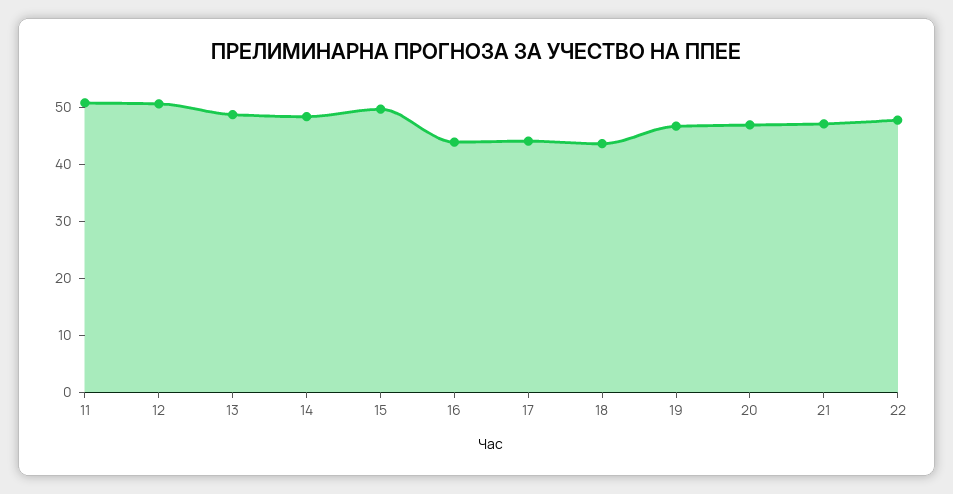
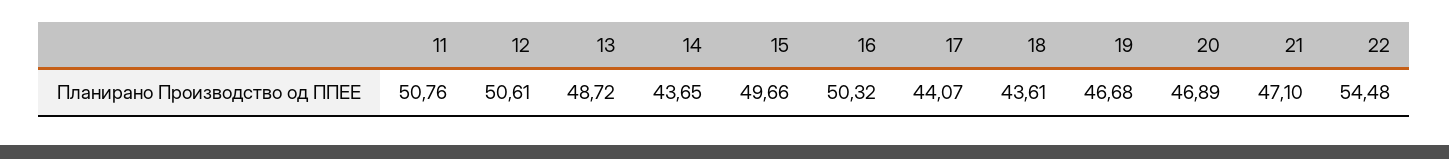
  {
    "11": 50.76,
    "12": 50.61,
    "13": 48.72,
-   "14": 48,
+   "14": 43.65,
    "15": 49.66,
-   "16": 44,
+   "16": 50.32,
    "17": 44.07,
    "18": 43.61,
    "19": 46.68,
    "20": 46.89,
    "21": 47.1,
-   "22": 48
+   "22": 54.48
  }

